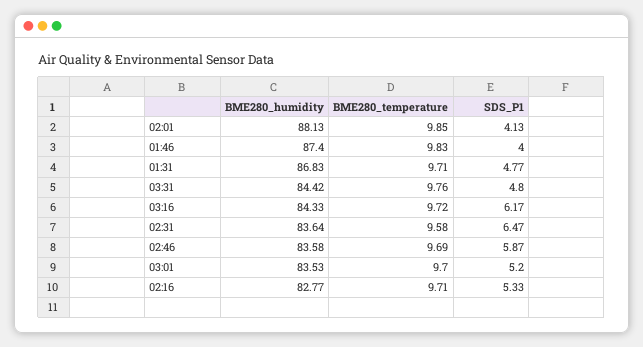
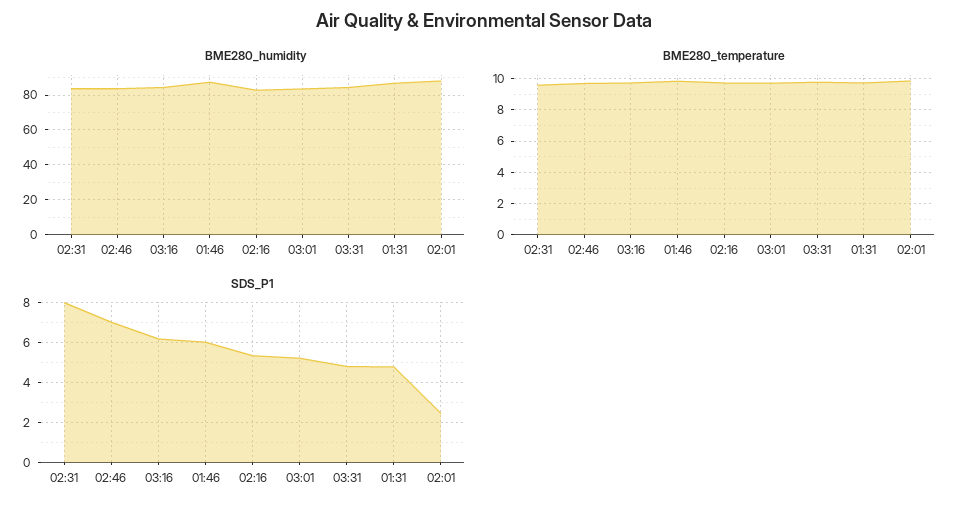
  {
    "BME280_humidity": {
      "02:01": 88.13,
      "01:46": 87.4,
      "01:31": 86.83,
      "03:31": 84.42,
      "03:16": 84.33,
      "02:31": 83.64,
      "02:46": 83.58,
      "03:01": 83.53,
      "02:16": 82.77
    },
    "BME280_temperature": {
      "02:01": 9.85,
      "01:46": 9.83,
      "01:31": 9.71,
      "03:31": 9.76,
      "03:16": 9.72,
      "02:31": 9.58,
      "02:46": 9.69,
      "03:01": 9.7,
      "02:16": 9.71
    },
    "SDS_P1": {
-     "02:01": 4.13,
+     "02:01": 2.5,
-     "01:46": 4,
+     "01:46": 6,
      "01:31": 4.77,
      "03:31": 4.8,
      "03:16": 6.17,
-     "02:31": 6.47,
+     "02:31": 8,
-     "02:46": 5.87,
+     "02:46": 7,
      "03:01": 5.2,
      "02:16": 5.33
    }
  }

